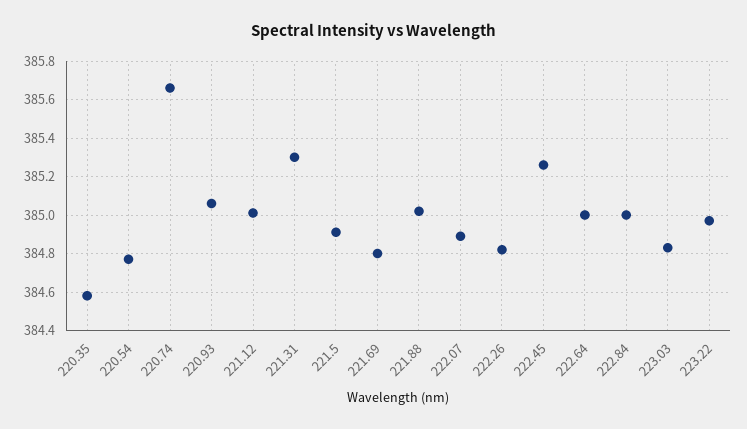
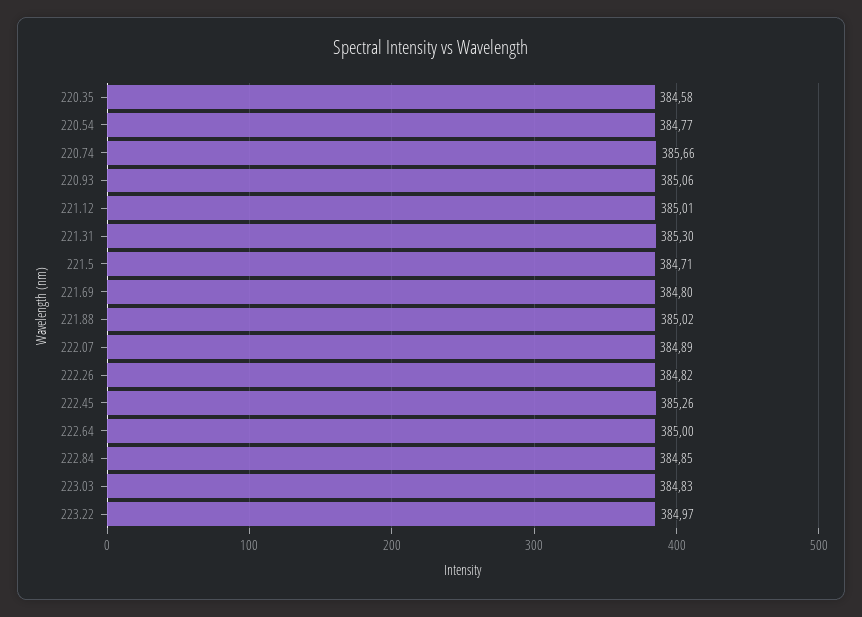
  {
    "220.35": 384.58,
    "220.54": 384.77,
    "220.74": 385.66,
    "220.93": 385.06,
    "221.12": 385.01,
    "221.31": 385.3,
-   "221.5": 384.9,
+   "221.5": 384.71,
    "221.69": 384.8,
    "221.88": 385.02,
    "222.07": 384.89,
    "222.26": 384.82,
    "222.45": 385.26,
    "222.64": 385,
-   "222.84": 385,
+   "222.84": 384.85,
    "223.03": 384.83,
    "223.22": 384.97
  }

